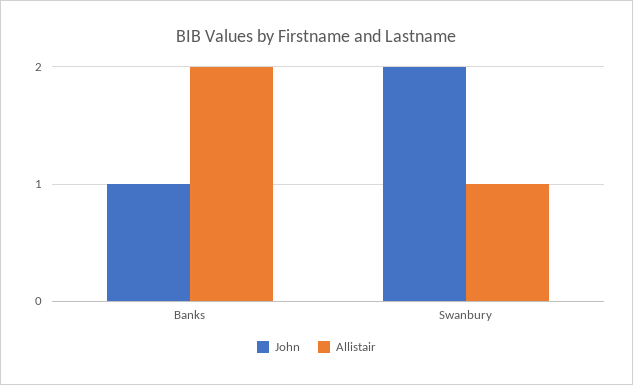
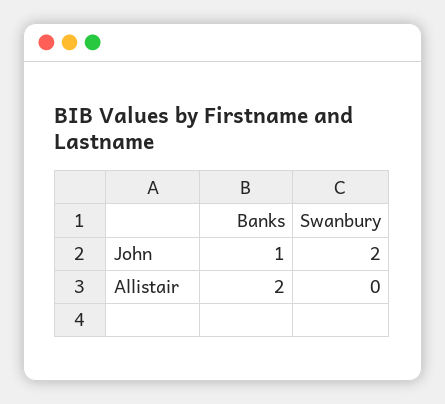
  {
    "John": {
      "Banks": 1,
      "Swanbury": 2
    },
    "Allistair": {
      "Banks": 2,
-     "Swanbury": 1
+     "Swanbury": 0
    }
  }

